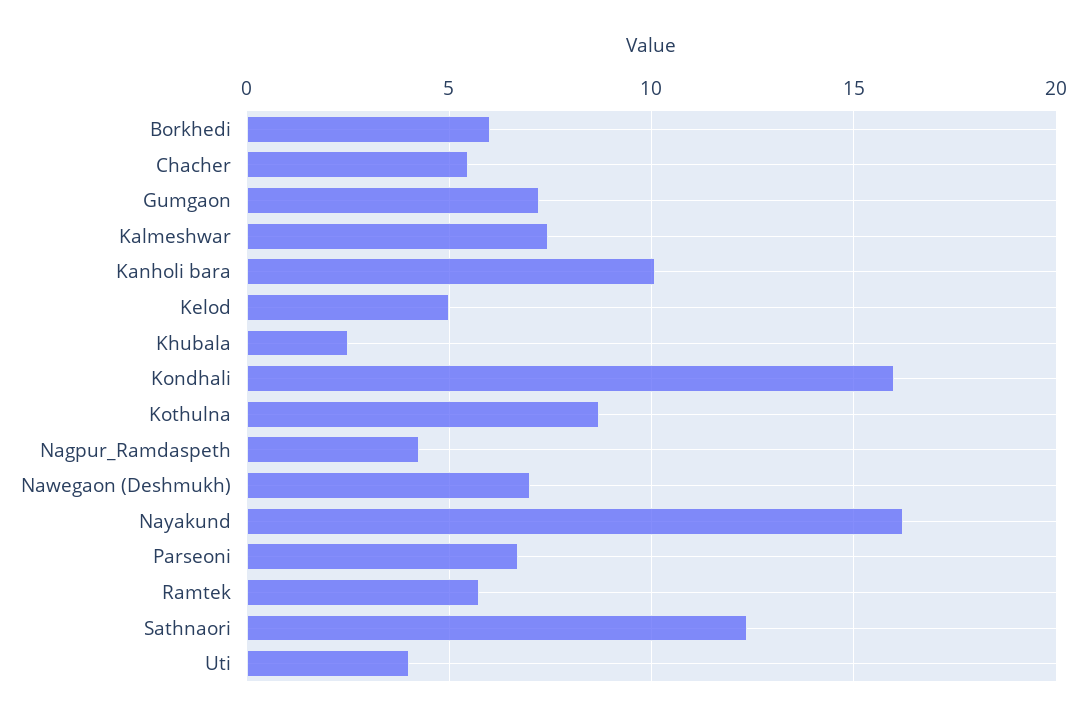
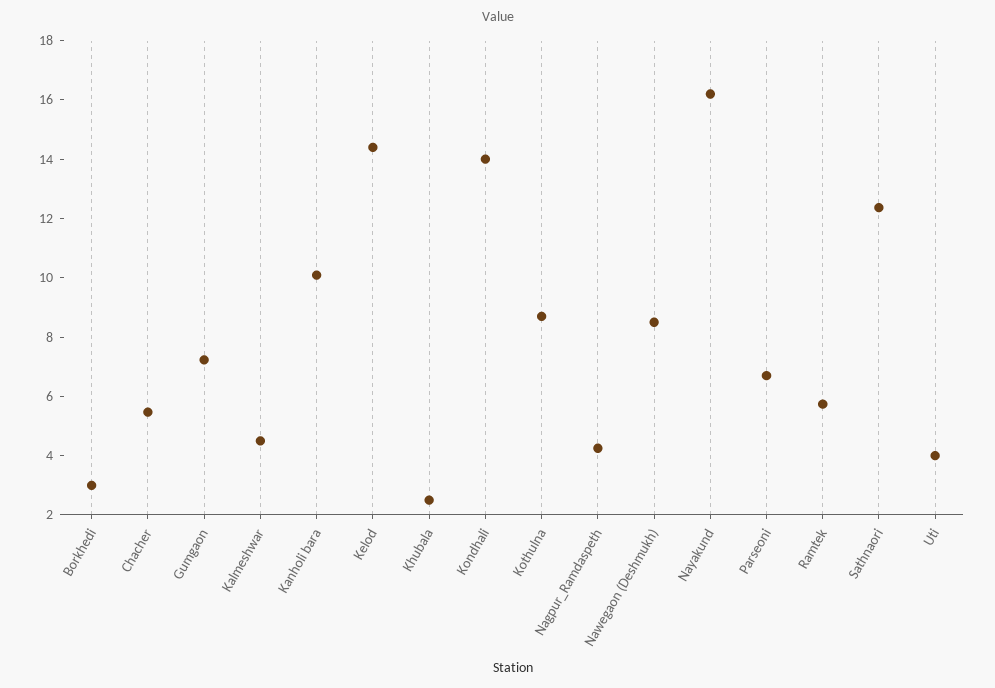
  {
-   "Borkhedi": 6,
+   "Borkhedi": 3,
    "Chacher": 5.5,
    "Gumgaon": 7,
-   "Kalmeshwar": 7.5,
+   "Kalmeshwar": 4.5,
    "Kanholi bara": 10,
-   "Kelod": 5,
+   "Kelod": 14.5,
    "Khubala": 2.5,
-   "Kondhali": 16,
+   "Kondhali": 14,
    "Kothulna": 8.5,
    "Nagpur_Ramdaspeth": 4.5,
-   "Nawegaon (Deshmukh)": 7,
+   "Nawegaon (Deshmukh)": 8.5,
    "Nayakund": 16,
    "Parseoni": 6.5,
    "Ramtek": 5.5,
    "Sathnaori": 12.5,
    "Uti": 4
  }

